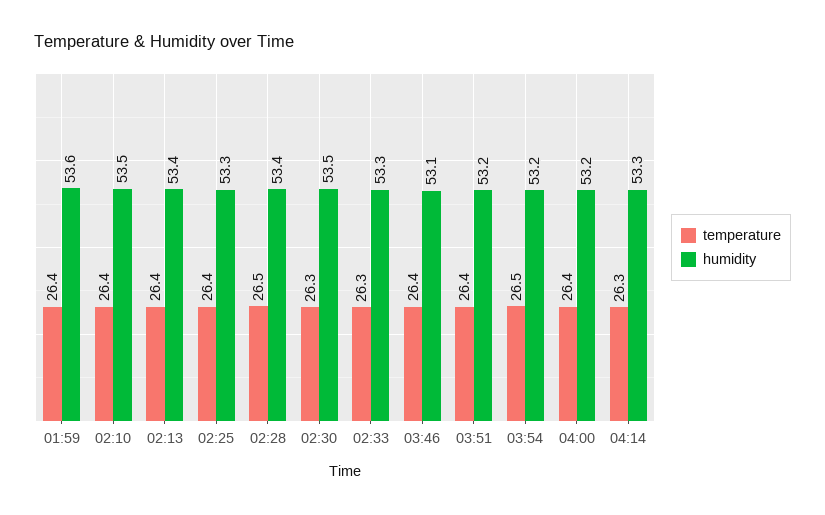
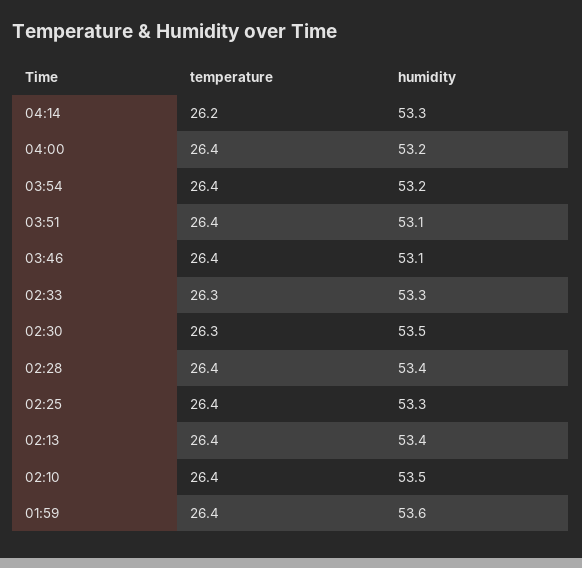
  {
    "temperature": {
      "01:59": 26.4,
      "02:10": 26.4,
      "02:13": 26.4,
      "02:25": 26.4,
-     "02:28": 26.5,
+     "02:28": 26.4,
      "02:30": 26.3,
      "02:33": 26.3,
      "03:46": 26.4,
      "03:51": 26.4,
-     "03:54": 26.5,
+     "03:54": 26.4,
      "04:00": 26.4,
-     "04:14": 26.3
+     "04:14": 26.2
    },
    "humidity": {
      "01:59": 53.6,
      "02:10": 53.5,
      "02:13": 53.4,
      "02:25": 53.3,
      "02:28": 53.4,
      "02:30": 53.5,
      "02:33": 53.3,
      "03:46": 53.1,
-     "03:51": 53.2,
+     "03:51": 53.1,
      "03:54": 53.2,
      "04:00": 53.2,
      "04:14": 53.3
    }
  }

